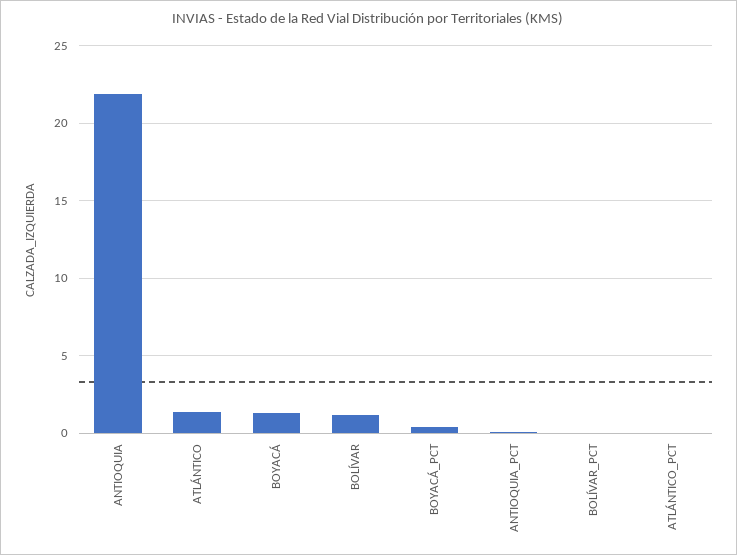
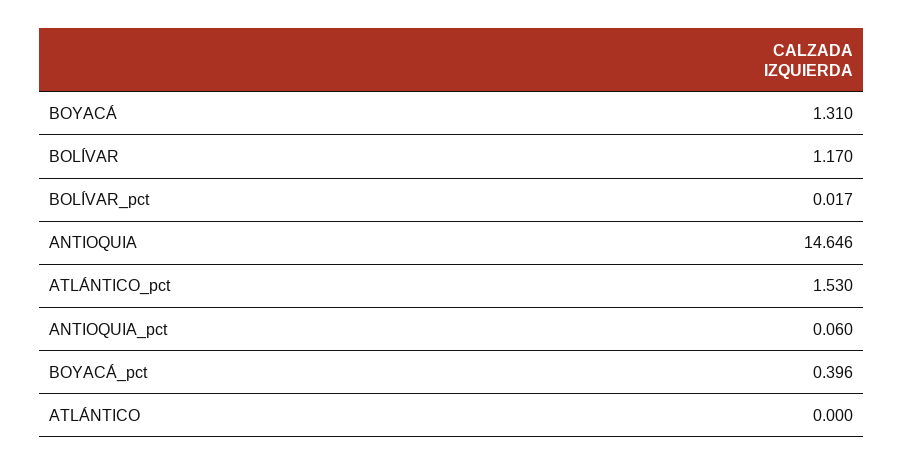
  {
-   "ANTIOQUIA": 22,
+   "ANTIOQUIA": 14.646,
-   "ATLÁNTICO": 1.5,
+   "ATLÁNTICO": 0,
    "BOYACÁ": 1.31,
    "BOLÍVAR": 1.17,
    "BOYACÁ_PCT": 0.396,
    "ANTIOQUIA_PCT": 0.06,
    "BOLÍVAR_PCT": 0.017,
-   "ATLÁNTICO_PCT": 0
+   "ATLÁNTICO_PCT": 1.53
  }

